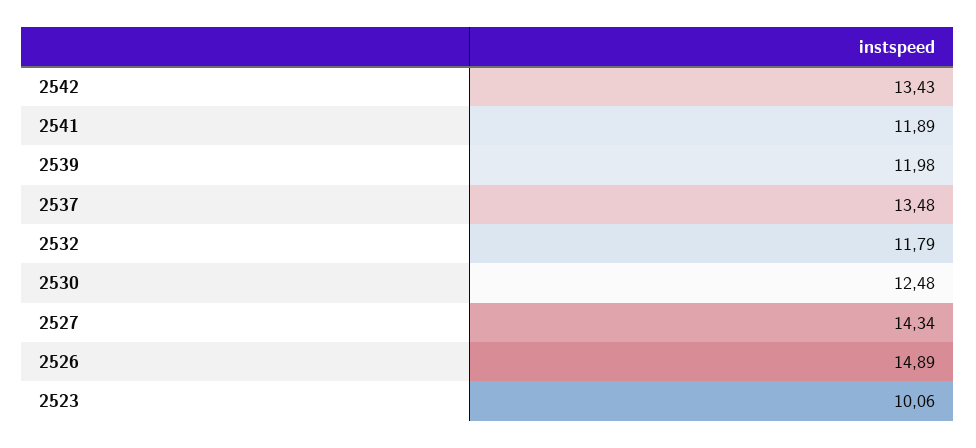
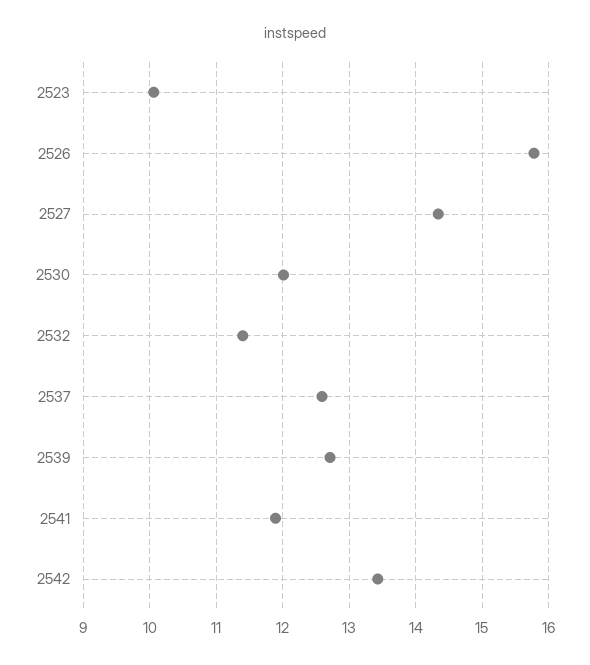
  {
    "2542": 13.43,
    "2541": 11.89,
-   "2539": 11.98,
+   "2539": 12.7,
-   "2537": 13.48,
+   "2537": 12.6,
-   "2532": 11.79,
+   "2532": 11.4,
-   "2530": 12.48,
+   "2530": 12,
    "2527": 14.34,
-   "2526": 14.89,
+   "2526": 15.8,
    "2523": 10.06
  }

